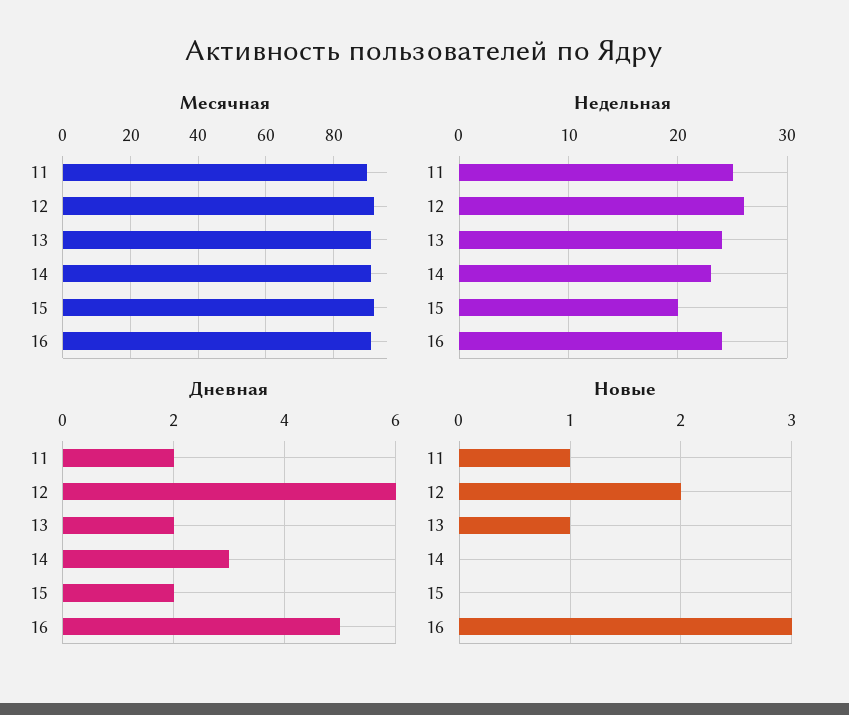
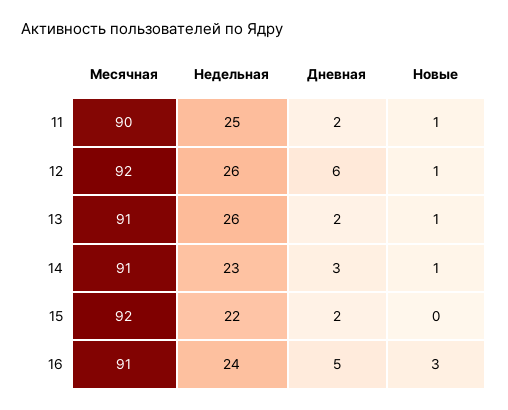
  {
    "Месячная": {
      "11": 90,
      "12": 92,
      "13": 91,
      "14": 91,
      "15": 92,
      "16": 91
    },
    "Недельная": {
      "11": 25,
      "12": 26,
-     "13": 24,
+     "13": 26,
      "14": 23,
-     "15": 20,
+     "15": 22,
      "16": 24
    },
    "Дневная": {
      "11": 2,
      "12": 6,
      "13": 2,
      "14": 3,
      "15": 2,
      "16": 5
    },
    "Новые": {
      "11": 1,
-     "12": 2,
+     "12": 1,
      "13": 1,
-     "14": 0,
+     "14": 1,
      "15": 0,
      "16": 3
    }
  }

